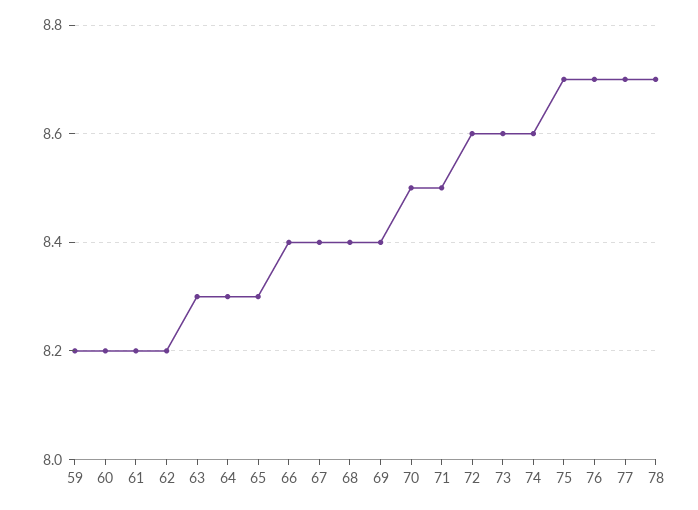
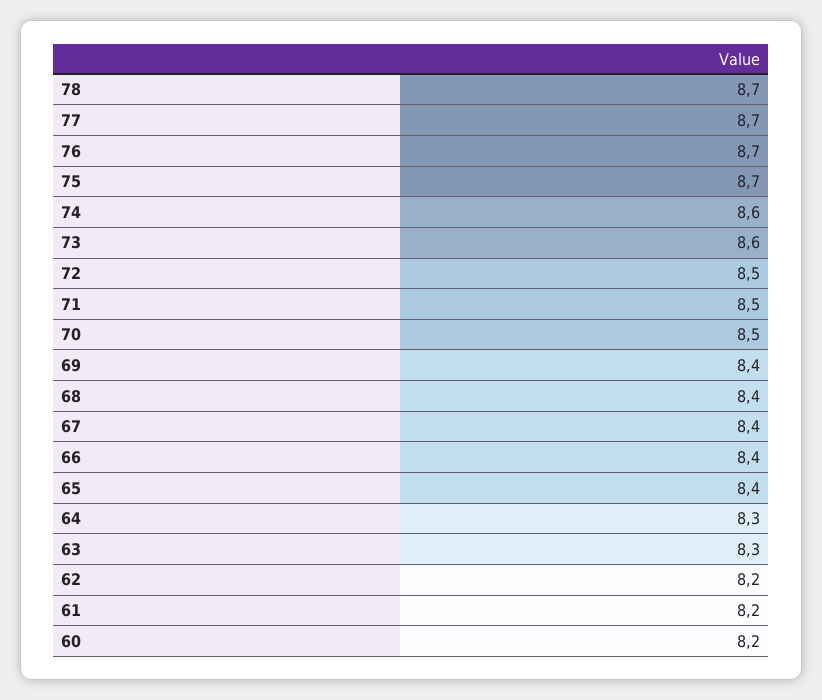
  {
-   "59": 8.2,
    "60": 8.2,
    "61": 8.2,
    "62": 8.2,
    "63": 8.3,
    "64": 8.3,
-   "65": 8.3,
+   "65": 8.4,
    "66": 8.4,
    "67": 8.4,
    "68": 8.4,
    "69": 8.4,
    "70": 8.5,
    "71": 8.5,
-   "72": 8.6,
+   "72": 8.5,
    "73": 8.6,
    "74": 8.6,
    "75": 8.7,
    "76": 8.7,
    "77": 8.7,
    "78": 8.7
  }

